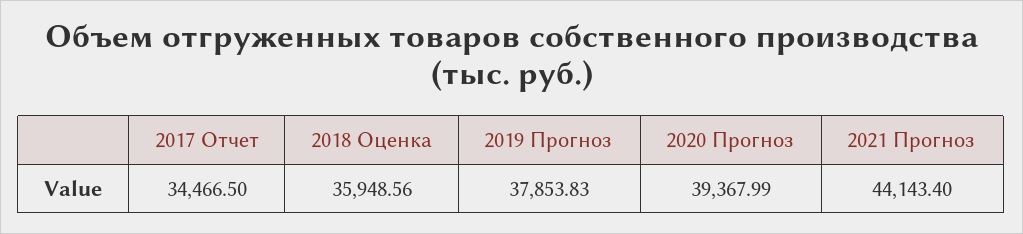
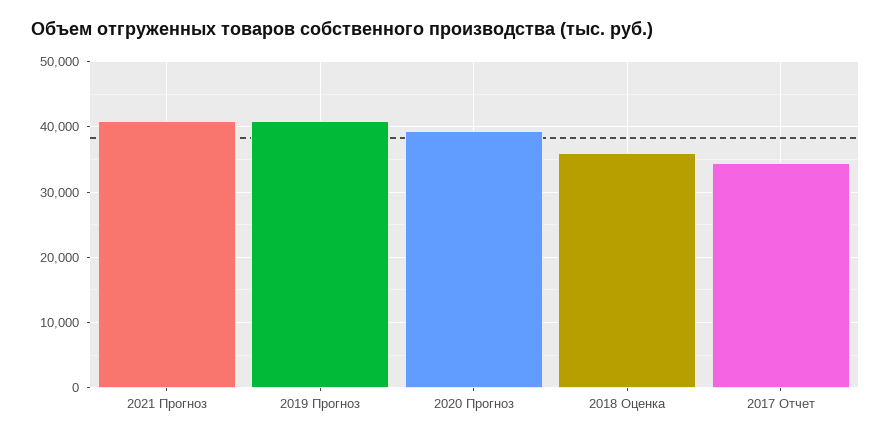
  {
    "2017 Отчет": 34466.5,
    "2018 Оценка": 35948.56,
-   "2019 Прогноз": 37853.83,
+   "2019 Прогноз": 41000,
    "2020 Прогноз": 39367.99,
-   "2021 Прогноз": 44143.4
+   "2021 Прогноз": 41000
  }

